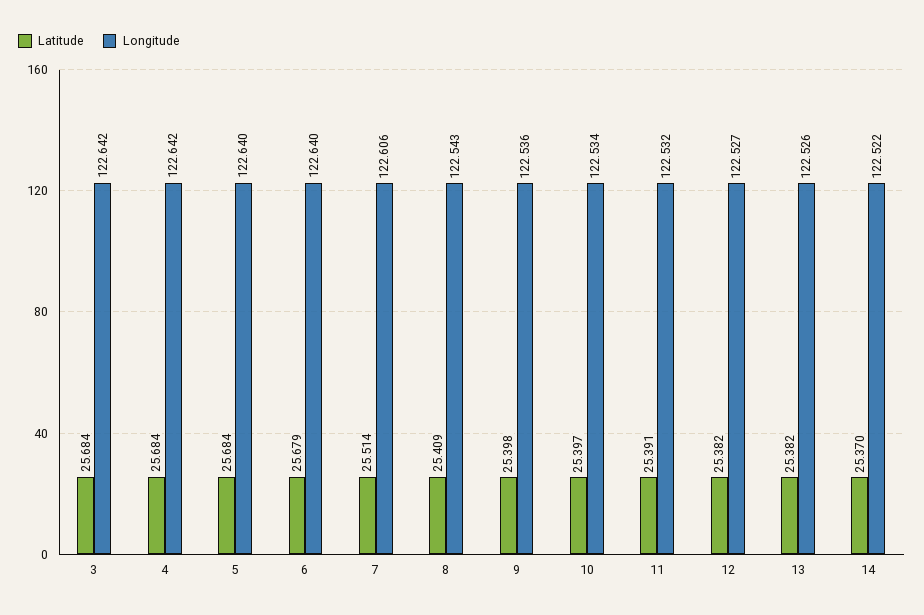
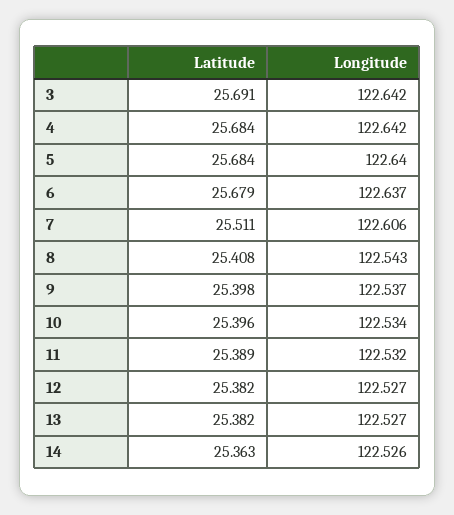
  {
    "Latitude": {
-     "3": 25.684,
+     "3": 25.691,
      "4": 25.684,
      "5": 25.684,
      "6": 25.679,
-     "7": 25.514,
+     "7": 25.511,
-     "8": 25.409,
+     "8": 25.408,
      "9": 25.398,
-     "10": 25.397,
+     "10": 25.396,
-     "11": 25.391,
+     "11": 25.389,
      "12": 25.382,
      "13": 25.382,
-     "14": 25.37
+     "14": 25.363
    },
    "Longitude": {
      "3": 122.642,
      "4": 122.642,
      "5": 122.64,
-     "6": 122.64,
+     "6": 122.637,
      "7": 122.606,
      "8": 122.543,
-     "9": 122.536,
+     "9": 122.537,
      "10": 122.534,
      "11": 122.532,
      "12": 122.527,
-     "13": 122.526,
+     "13": 122.527,
-     "14": 122.522
+     "14": 122.526
    }
  }

